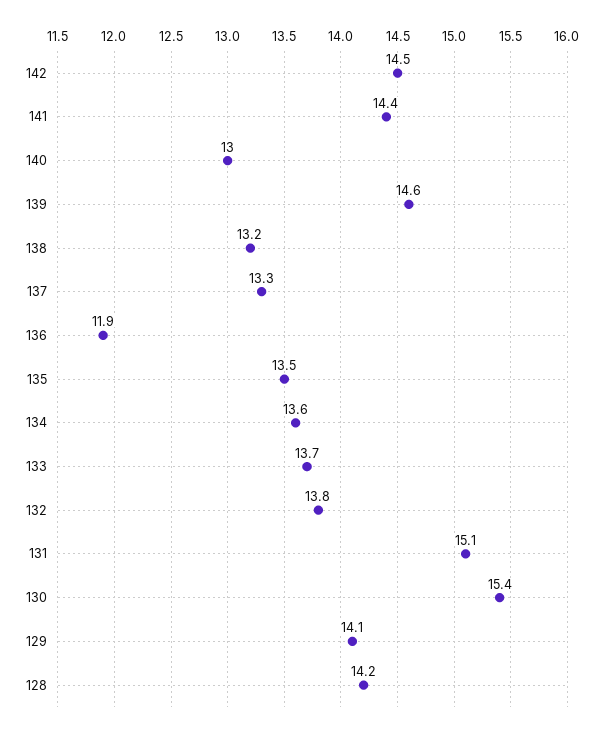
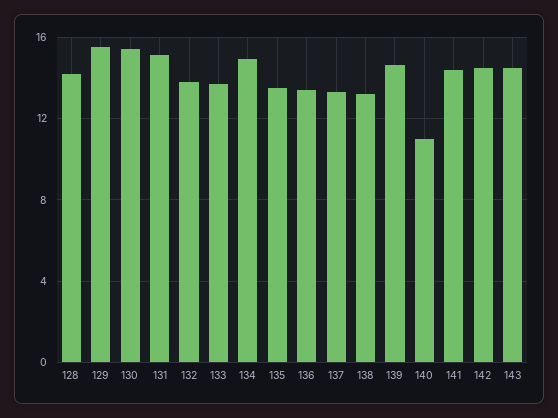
  {
    "142": 14.5,
    "141": 14.4,
-   "140": 13,
+   "140": 11,
    "139": 14.6,
    "138": 13.2,
    "137": 13.3,
-   "136": 11.9,
+   "136": 13.5,
    "135": 13.5,
-   "134": 13.6,
+   "134": 15,
    "133": 13.7,
    "132": 13.8,
    "131": 15.1,
    "130": 15.4,
-   "129": 14.1,
+   "129": 15.5,
-   "128": 14.2
+   "128": 14.2,
+   "143": 14.5
  }

